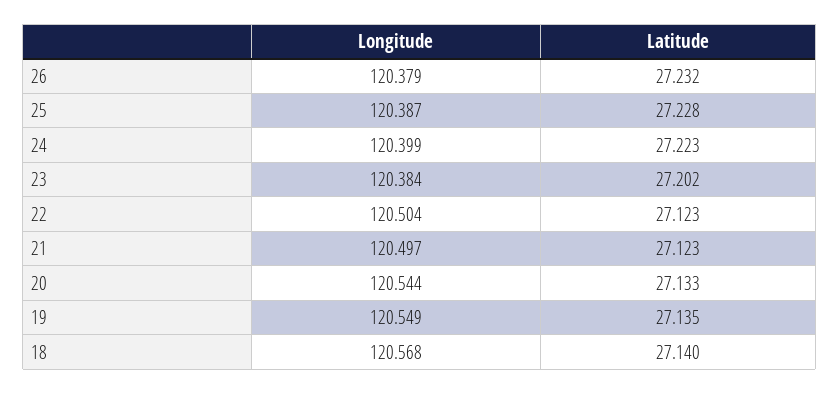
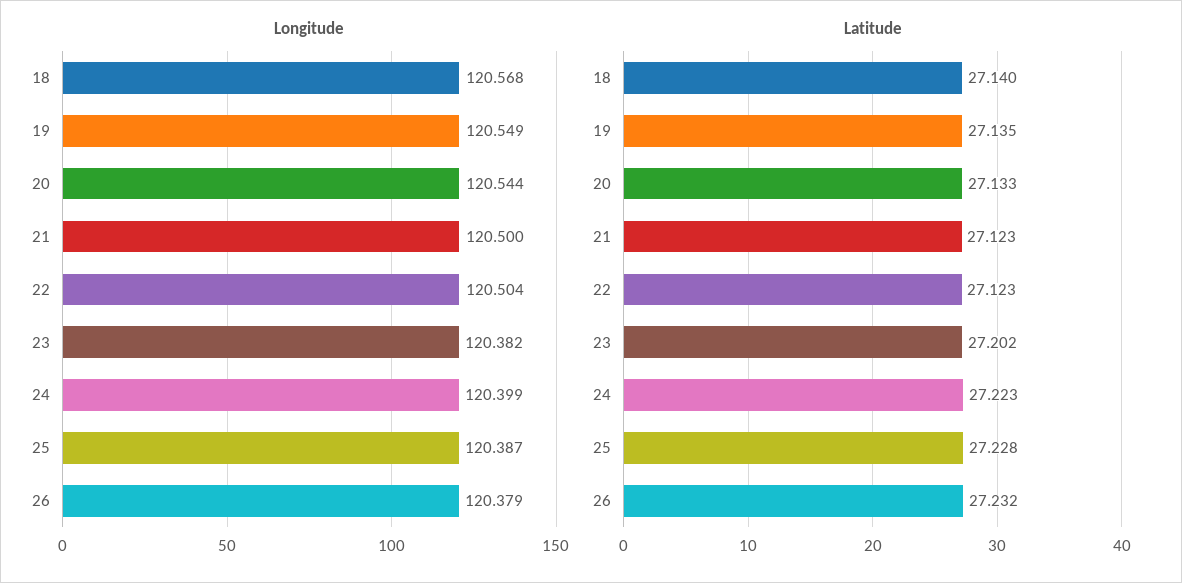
  {
    "Longitude": {
      "26": 120.379,
      "25": 120.387,
      "24": 120.399,
-     "23": 120.384,
+     "23": 120.382,
      "22": 120.504,
-     "21": 120.497,
+     "21": 120.5,
      "20": 120.544,
      "19": 120.549,
      "18": 120.568
    },
    "Latitude": {
      "26": 27.232,
      "25": 27.228,
      "24": 27.223,
      "23": 27.202,
      "22": 27.123,
      "21": 27.123,
      "20": 27.133,
      "19": 27.135,
      "18": 27.14
    }
  }

